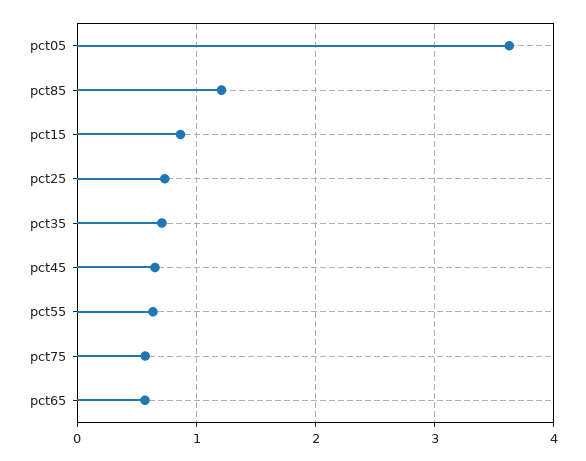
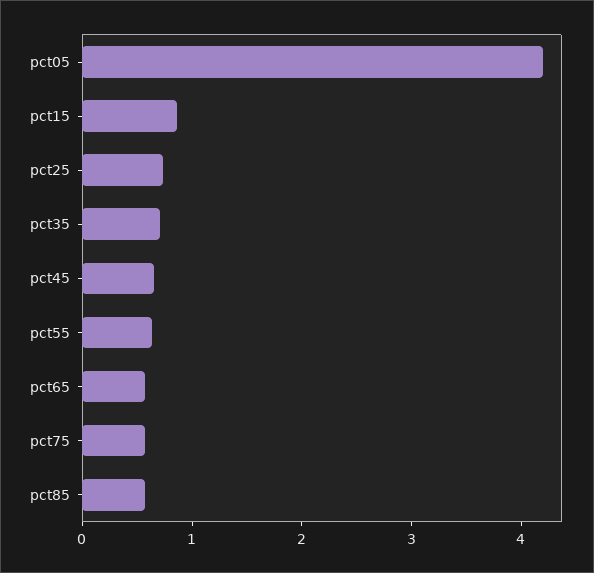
  {
-   "pct05": 3.6,
+   "pct05": 4.2,
-   "pct85": 1.2,
+   "pct85": 0.6,
    "pct15": 0.9,
    "pct25": 0.7,
    "pct35": 0.7,
    "pct45": 0.7,
    "pct55": 0.6,
    "pct75": 0.6,
    "pct65": 0.6
  }

